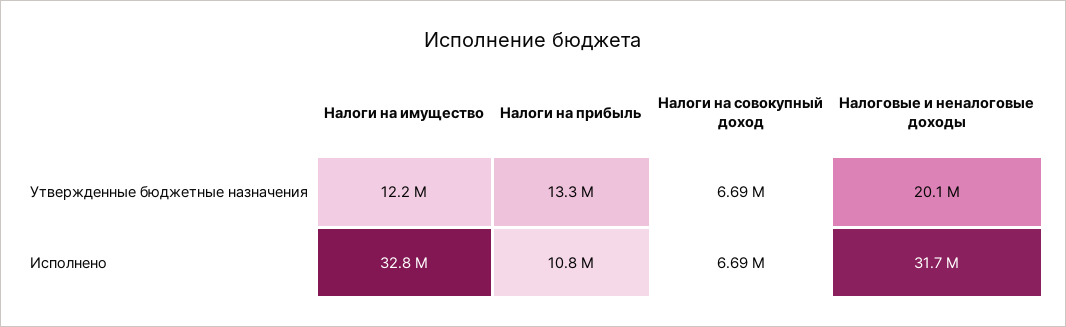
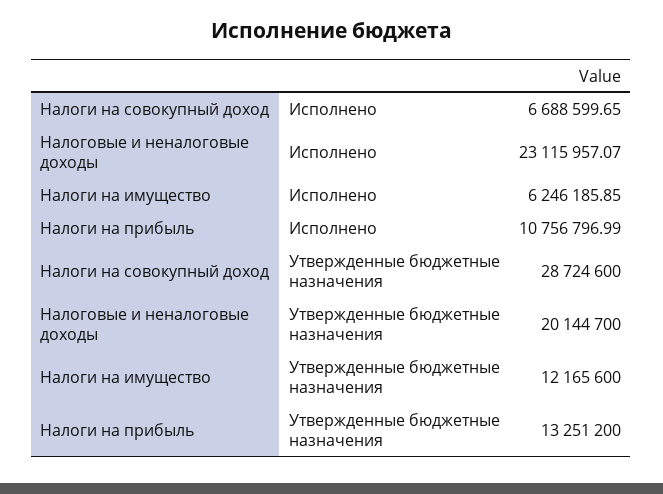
  {
    "Налоги на имущество": {
      "Утвержденные бюджетные назначения": 12165600,
-     "Исполнено": 32800000
+     "Исполнено": 6246185.85
    },
    "Налоги на прибыль": {
      "Утвержденные бюджетные назначения": 13251200,
      "Исполнено": 10756796.99
    },
    "Налоги на совокупный доход": {
-     "Утвержденные бюджетные назначения": 6690000,
+     "Утвержденные бюджетные назначения": 28724600,
      "Исполнено": 6688599.65
    },
    "Налоговые и неналоговые доходы": {
      "Утвержденные бюджетные назначения": 20144700,
-     "Исполнено": 31700000
+     "Исполнено": 23115957.07
    }
  }

